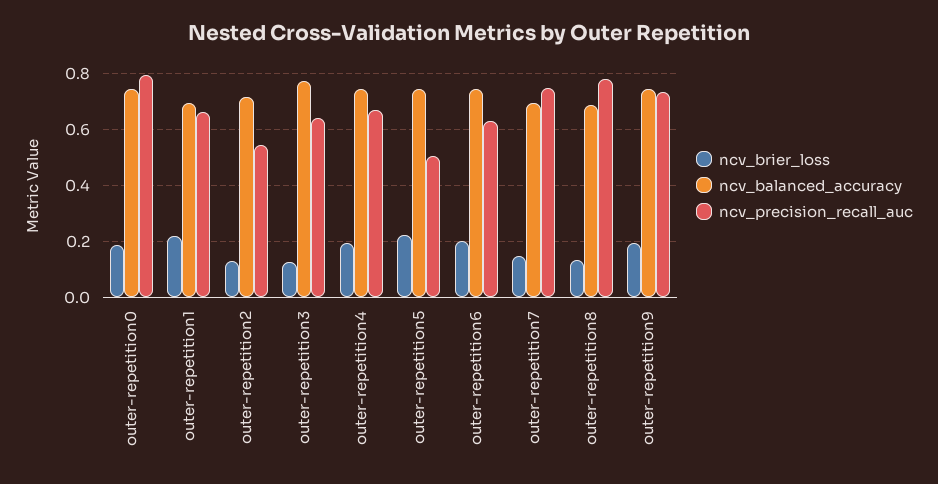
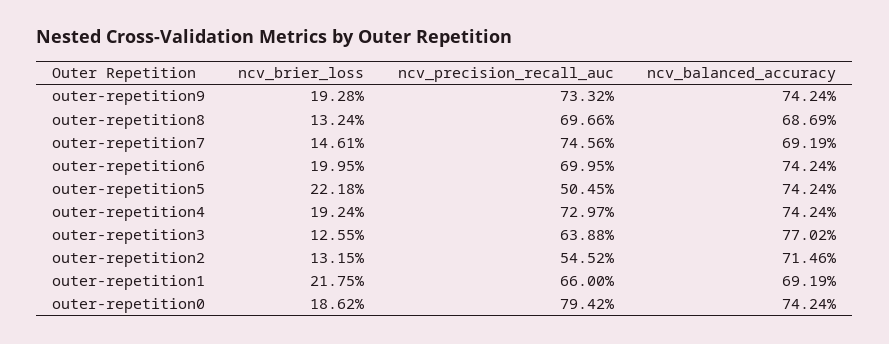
  {
    "ncv_brier_loss": {
      "outer-repetition0": 0.1862,
      "outer-repetition1": 0.2175,
      "outer-repetition2": 0.1315,
      "outer-repetition3": 0.1255,
      "outer-repetition4": 0.1924,
      "outer-repetition5": 0.2218,
      "outer-repetition6": 0.1995,
      "outer-repetition7": 0.1461,
      "outer-repetition8": 0.1324,
      "outer-repetition9": 0.1928
    },
    "ncv_balanced_accuracy": {
      "outer-repetition0": 0.7424,
      "outer-repetition1": 0.6919,
      "outer-repetition2": 0.7146,
      "outer-repetition3": 0.7702,
      "outer-repetition4": 0.7424,
      "outer-repetition5": 0.7424,
      "outer-repetition6": 0.7424,
      "outer-repetition7": 0.6919,
      "outer-repetition8": 0.6869,
      "outer-repetition9": 0.7424
    },
    "ncv_precision_recall_auc": {
      "outer-repetition0": 0.7942,
      "outer-repetition1": 0.66,
      "outer-repetition2": 0.5452,
      "outer-repetition3": 0.6388,
-     "outer-repetition4": 0.675,
+     "outer-repetition4": 0.7297,
      "outer-repetition5": 0.5045,
-     "outer-repetition6": 0.625,
+     "outer-repetition6": 0.6995,
      "outer-repetition7": 0.7456,
-     "outer-repetition8": 0.775,
+     "outer-repetition8": 0.6966,
      "outer-repetition9": 0.7332
    }
  }

